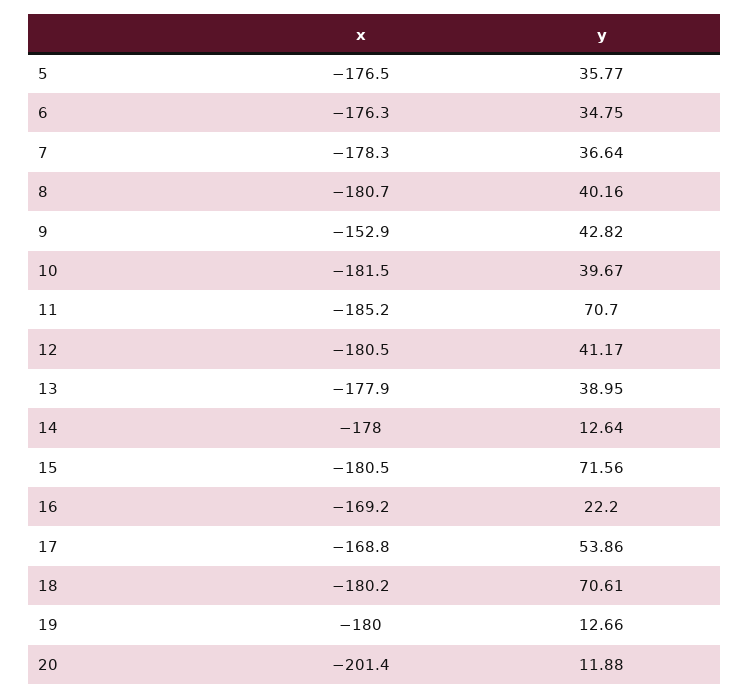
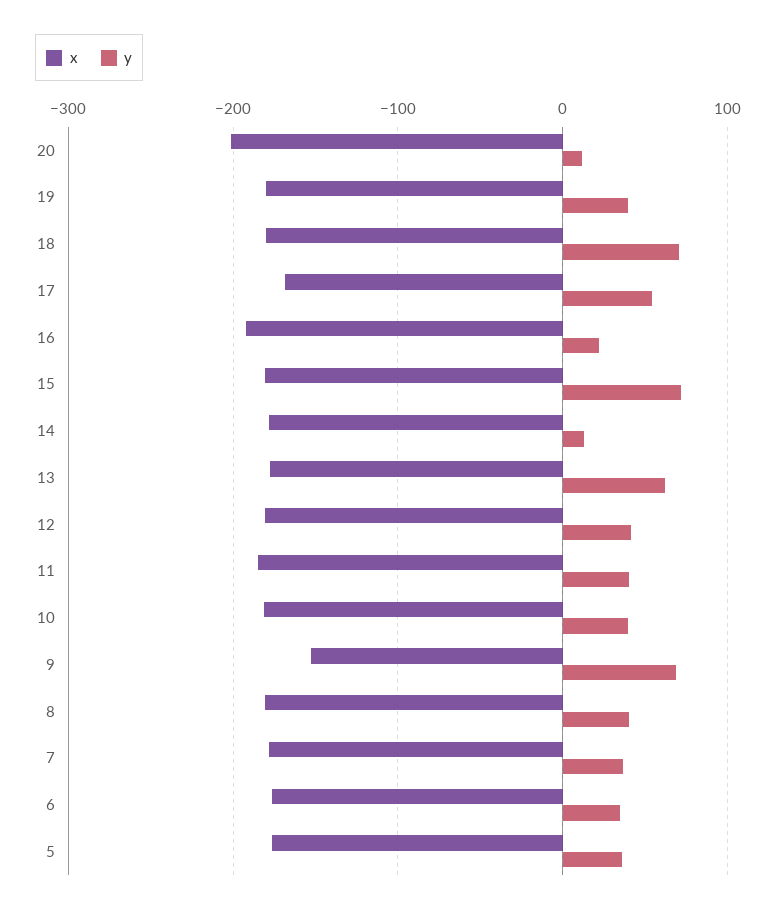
  {
    "x": {
      "5": -176.5,
      "6": -176.3,
      "7": -178.3,
      "8": -180.7,
      "9": -152.9,
      "10": -181.5,
      "11": -185.2,
      "12": -180.5,
      "13": -177.9,
      "14": -178,
      "15": -180.5,
-     "16": -169.2,
+     "16": -190,
      "17": -168.8,
      "18": -180.2,
      "19": -180,
      "20": -201.4
    },
    "y": {
      "5": 35.77,
      "6": 34.75,
      "7": 36.64,
      "8": 40.16,
-     "9": 42.82,
+     "9": 70,
      "10": 39.67,
-     "11": 70.7,
+     "11": 40,
      "12": 41.17,
-     "13": 38.95,
+     "13": 60,
      "14": 12.64,
      "15": 71.56,
      "16": 22.2,
      "17": 53.86,
      "18": 70.61,
-     "19": 12.66,
+     "19": 40,
      "20": 11.88
    }
  }

